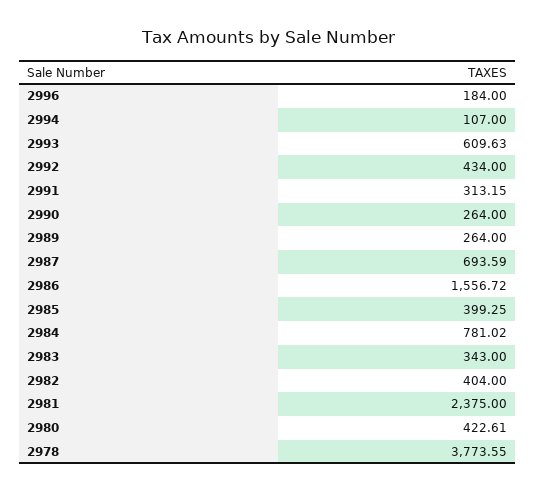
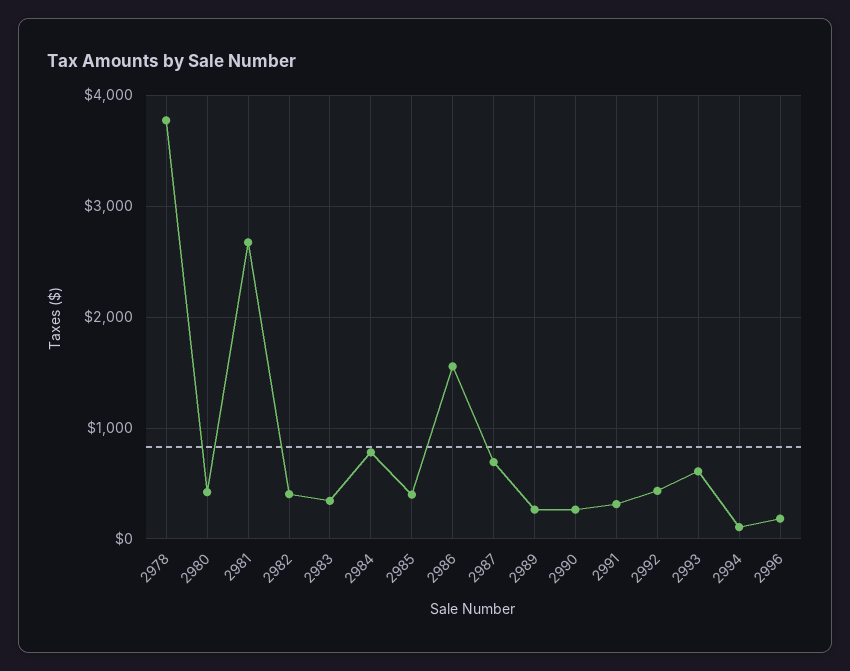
  {
    "2996": 184,
    "2994": 107,
    "2993": 609.63,
    "2992": 434,
    "2991": 313.15,
    "2990": 264,
    "2989": 264,
    "2987": 693.59,
    "2986": 1556.72,
    "2985": 399.25,
    "2984": 781.02,
    "2983": 343,
    "2982": 404,
-   "2981": 2375,
+   "2981": 2700,
    "2980": 422.61,
    "2978": 3773.55
  }

